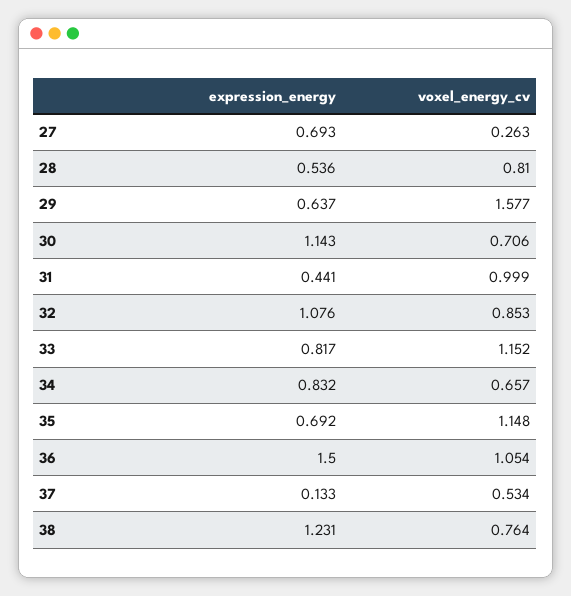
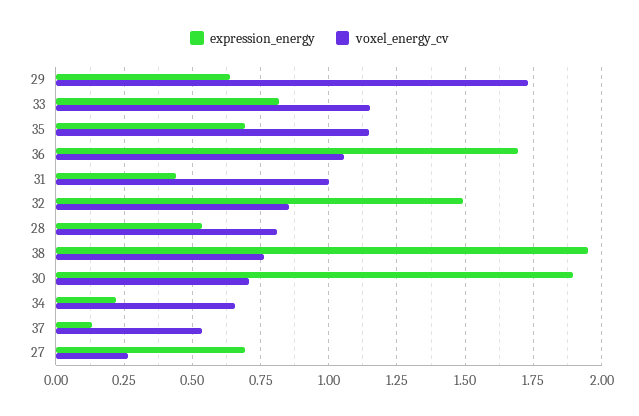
  {
    "expression_energy": {
      "27": 0.693,
      "28": 0.536,
      "29": 0.637,
-     "30": 1.143,
+     "30": 1.9,
      "31": 0.441,
-     "32": 1.076,
+     "32": 1.5,
      "33": 0.817,
-     "34": 0.832,
+     "34": 0.225,
      "35": 0.692,
-     "36": 1.5,
+     "36": 1.7,
      "37": 0.133,
-     "38": 1.231
+     "38": 1.95
    },
    "voxel_energy_cv": {
      "27": 0.263,
      "28": 0.81,
-     "29": 1.577,
+     "29": 1.725,
      "30": 0.706,
      "31": 0.999,
      "32": 0.853,
      "33": 1.152,
      "34": 0.657,
      "35": 1.148,
      "36": 1.054,
      "37": 0.534,
      "38": 0.764
    }
  }

